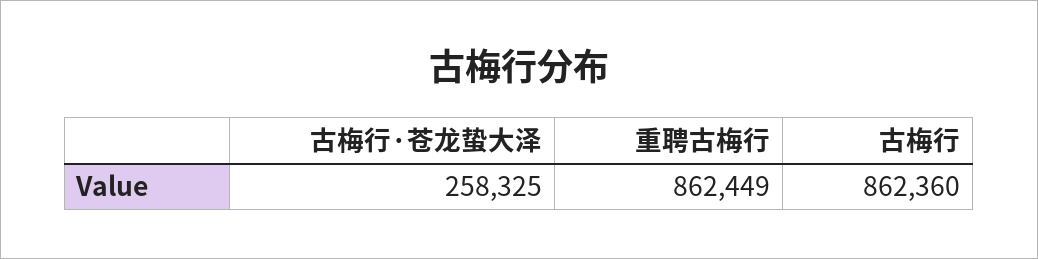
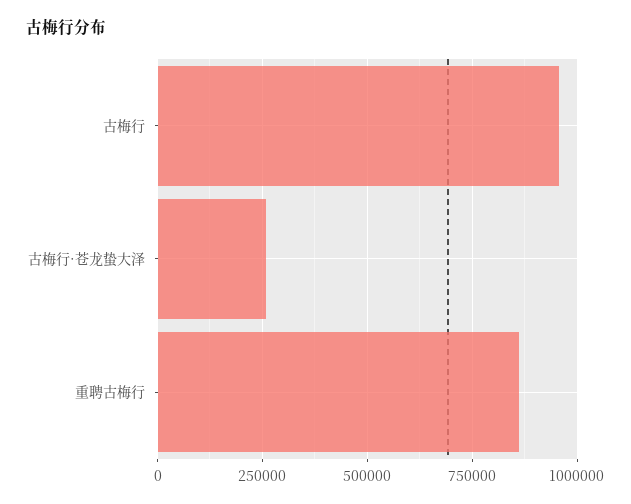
  {
    "古梅行·苍龙蛰大泽": 258325,
    "重聘古梅行": 862449,
-   "古梅行": 862360
+   "古梅行": 950000
  }

